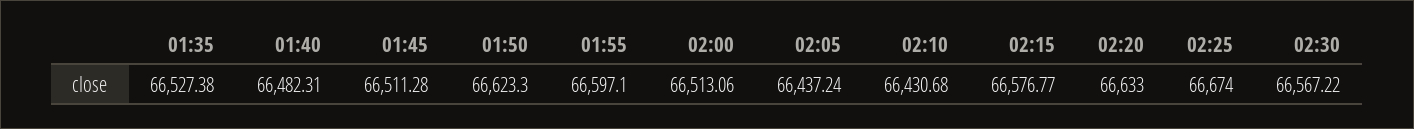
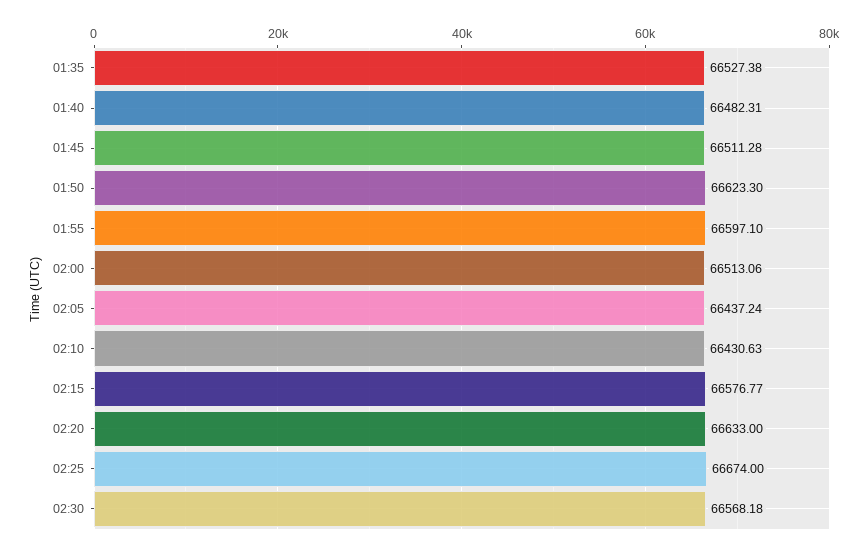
  {
    "01:35": 66527.38,
    "01:40": 66482.31,
    "01:45": 66511.28,
    "01:50": 66623.3,
    "01:55": 66597.1,
    "02:00": 66513.06,
    "02:05": 66437.24,
-   "02:10": 66430.68,
+   "02:10": 66430.63,
    "02:15": 66576.77,
    "02:20": 66633,
    "02:25": 66674,
-   "02:30": 66567.22
+   "02:30": 66568.18
  }

